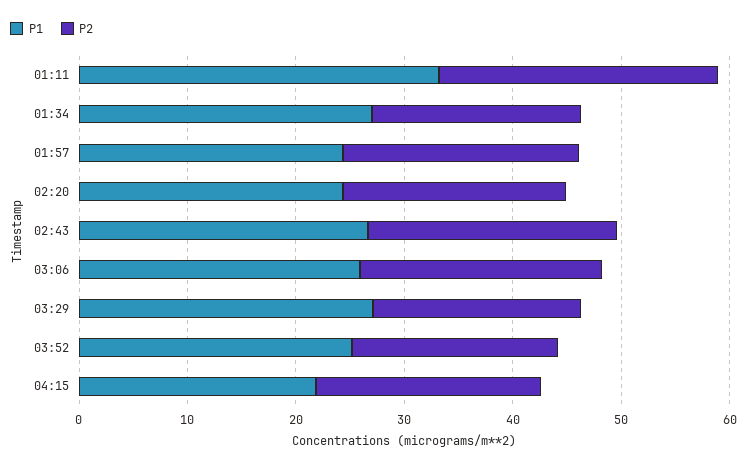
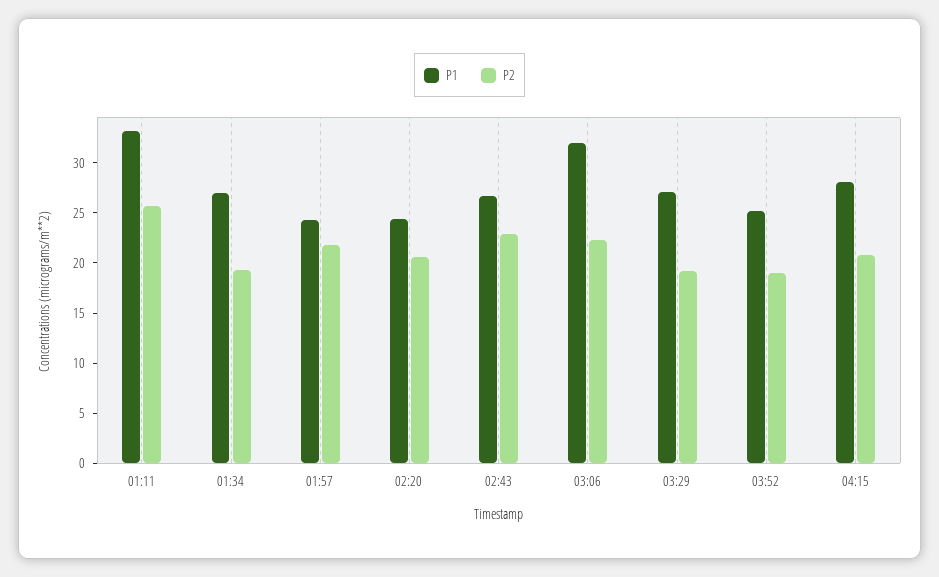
  {
    "P1": {
      "01:11": 33,
      "01:34": 27,
      "01:57": 24,
      "02:20": 24,
      "02:43": 27,
-     "03:06": 26,
+     "03:06": 32,
      "03:29": 27,
      "03:52": 25,
-     "04:15": 22
+     "04:15": 28
    },
    "P2": {
      "01:11": 26,
      "01:34": 19,
      "01:57": 22,
      "02:20": 21,
      "02:43": 23,
      "03:06": 22,
      "03:29": 19,
      "03:52": 19,
      "04:15": 21
    }
  }

